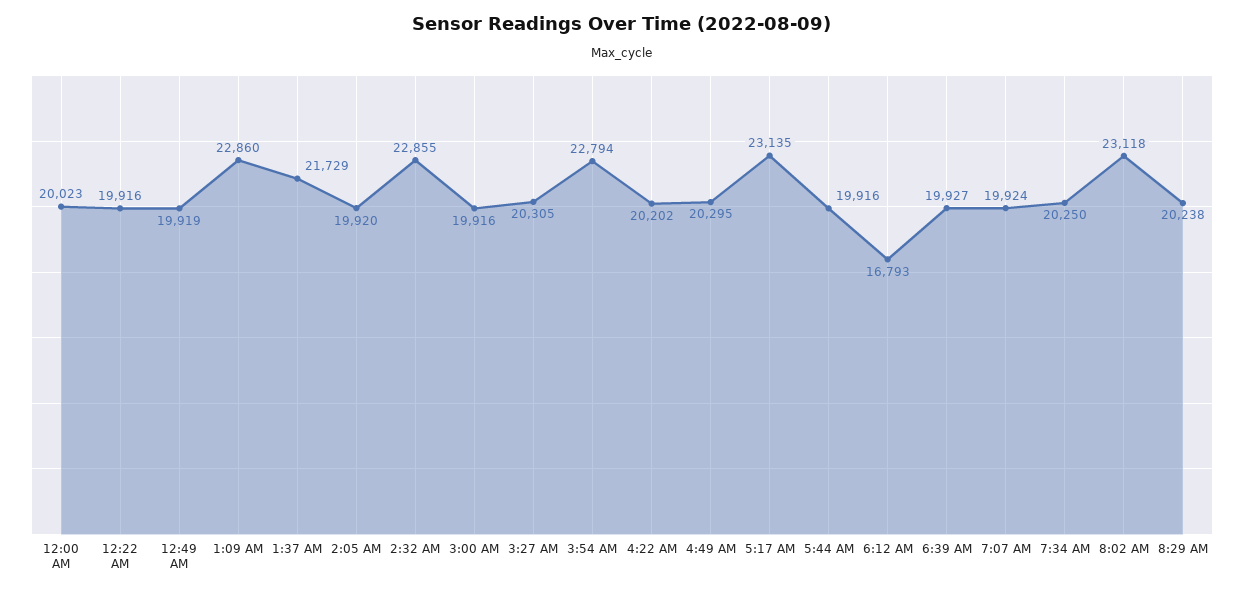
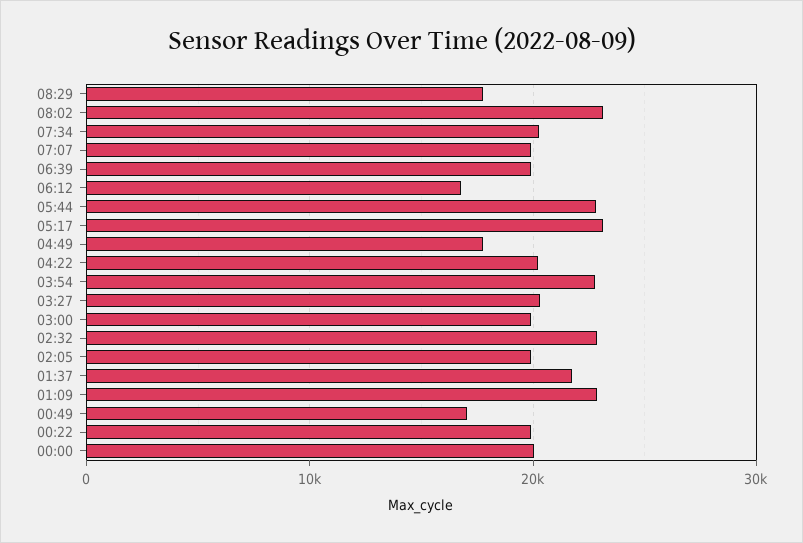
  {
    "12:00 AM": 20023,
    "12:22 AM": 19916,
-   "12:49 AM": 19919,
+   "12:49 AM": 17000,
    "1:09 AM": 22860,
    "1:37 AM": 21729,
    "2:05 AM": 19920,
    "2:32 AM": 22855,
    "3:00 AM": 19916,
    "3:27 AM": 20305,
    "3:54 AM": 22794,
    "4:22 AM": 20202,
-   "4:49 AM": 20295,
+   "4:49 AM": 18000,
    "5:17 AM": 23135,
-   "5:44 AM": 19916,
+   "5:44 AM": 23000,
    "6:12 AM": 16793,
    "6:39 AM": 19927,
    "7:07 AM": 19924,
    "7:34 AM": 20250,
    "8:02 AM": 23118,
-   "8:29 AM": 20238
+   "8:29 AM": 18000
  }

